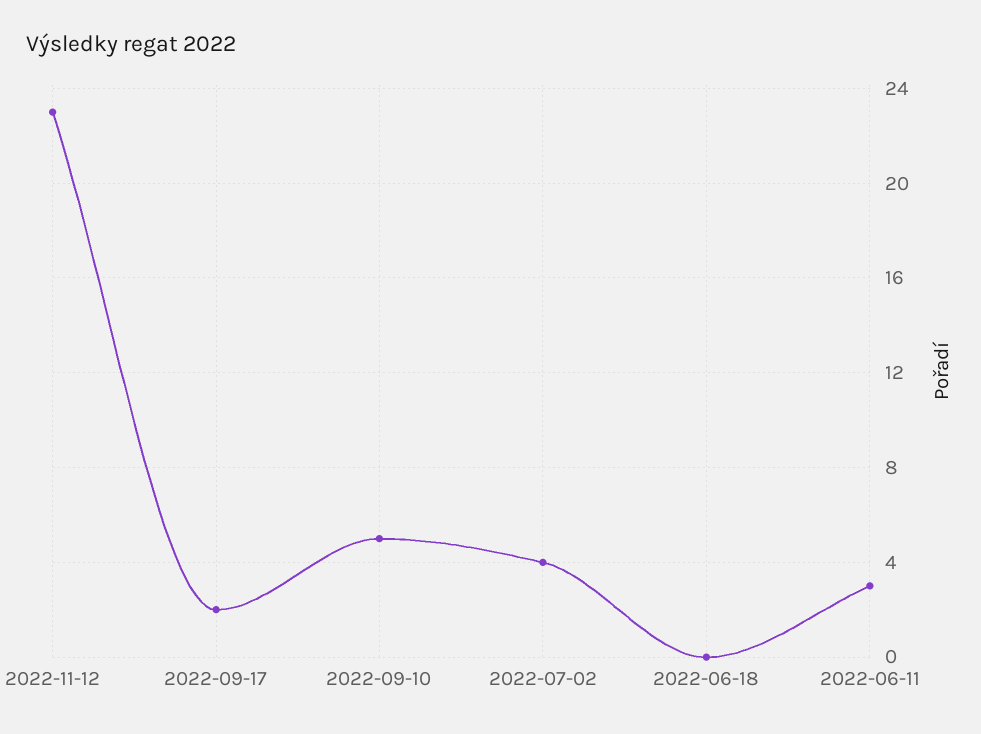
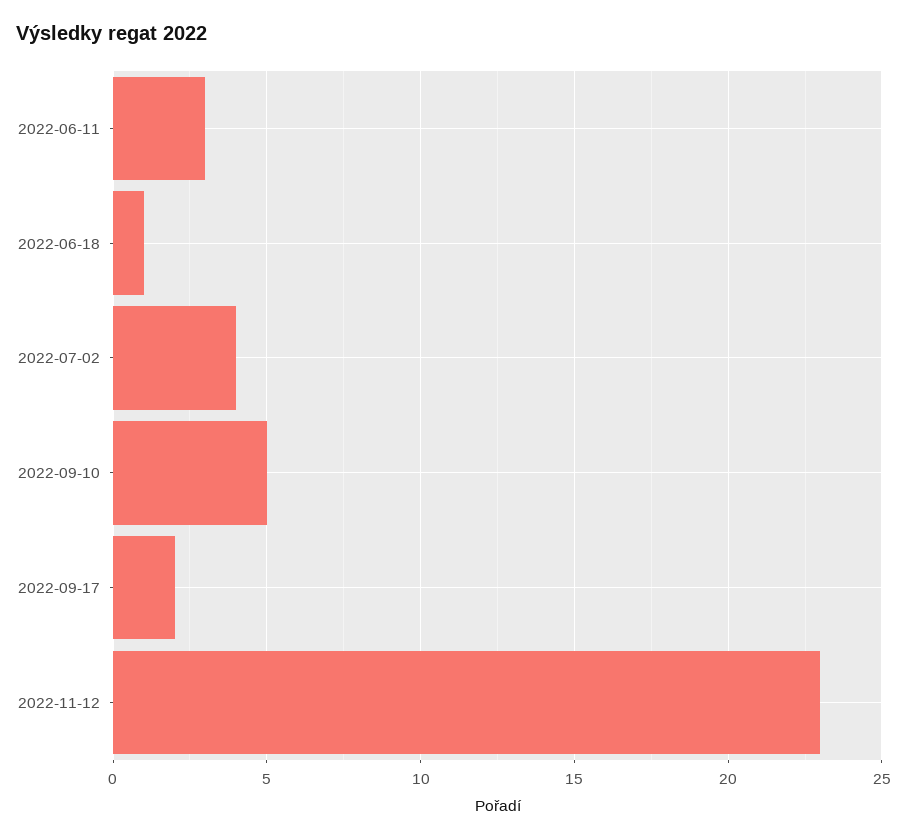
  {
    "2022-11-12": 23,
    "2022-09-17": 2,
    "2022-09-10": 5,
    "2022-07-02": 4,
-   "2022-06-18": 0,
+   "2022-06-18": 1,
    "2022-06-11": 3
  }

